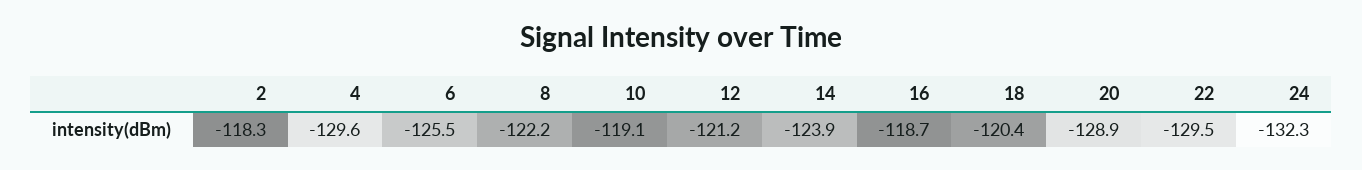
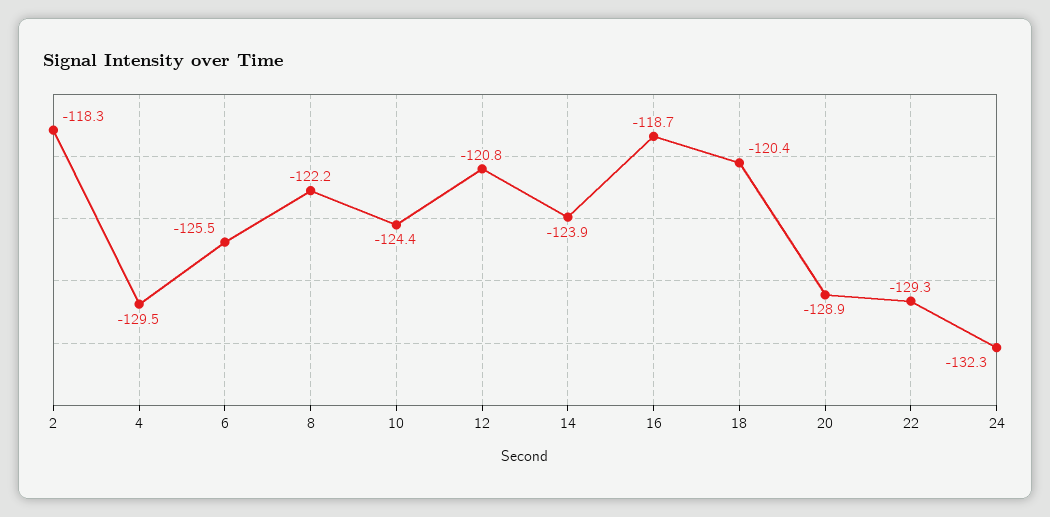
  {
    "2": -118.3,
-   "4": -129.6,
+   "4": -129.5,
    "6": -125.5,
    "8": -122.2,
-   "10": -119.1,
+   "10": -124.4,
-   "12": -121.2,
+   "12": -120.8,
    "14": -123.9,
    "16": -118.7,
    "18": -120.4,
    "20": -128.9,
-   "22": -129.5,
+   "22": -129.3,
    "24": -132.3
  }

